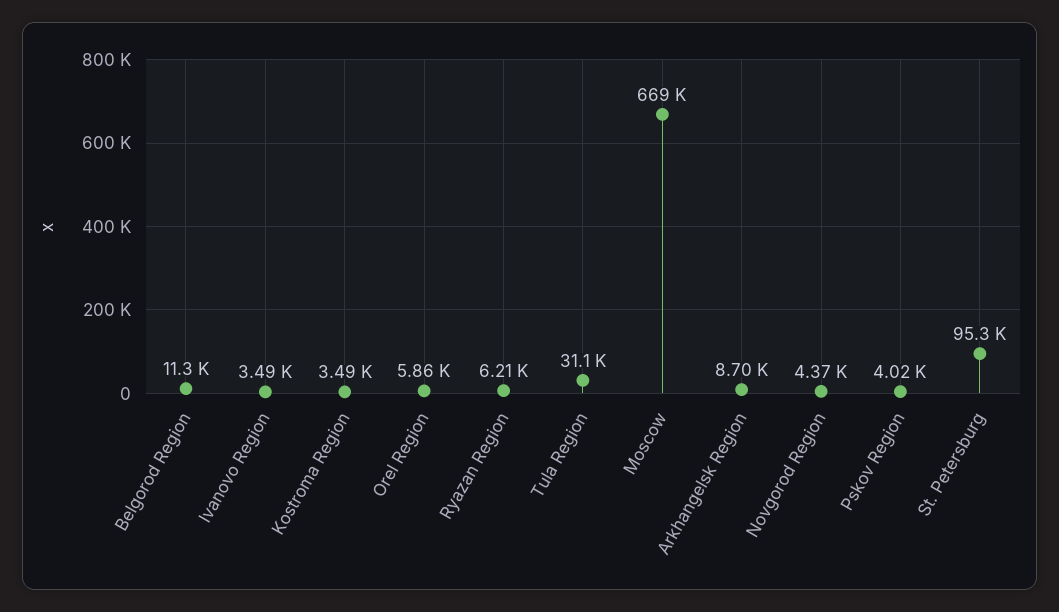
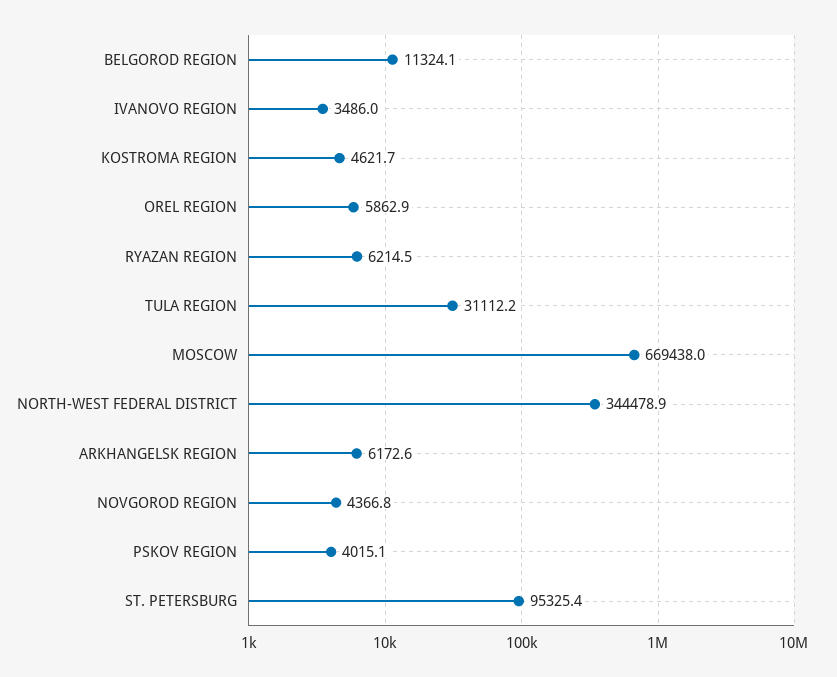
  {
    "Belgorod Region": 11324.1,
    "Ivanovo Region": 3486,
-   "Kostroma Region": 3490,
+   "Kostroma Region": 4621.7,
    "Orel Region": 5862.9,
    "Ryazan Region": 6214.5,
    "Tula Region": 31112.2,
    "Moscow": 669438,
-   "Arkhangelsk Region": 8700,
+   "Arkhangelsk Region": 6172.6,
    "Novgorod Region": 4366.8,
    "Pskov Region": 4015.1,
-   "St. Petersburg": 95325.4
+   "St. Petersburg": 95325.4,
+   "NORTH-WEST FEDERAL DISTRICT": 344478.9
  }

